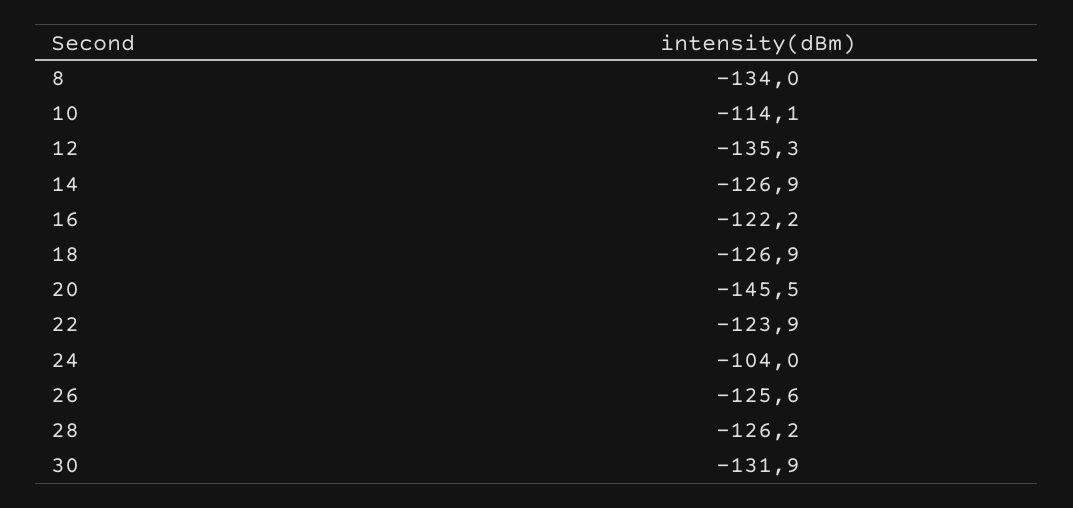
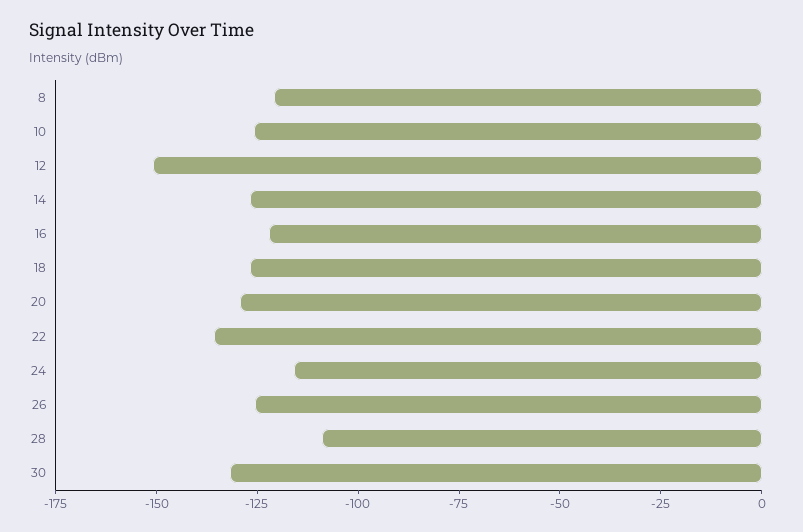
  {
-   "8": -134,
+   "8": -120,
-   "10": -114.1,
+   "10": -125,
-   "12": -135.3,
+   "12": -150,
    "14": -126.9,
    "16": -122.2,
    "18": -126.9,
-   "20": -145.5,
+   "20": -130,
-   "22": -123.9,
+   "22": -135,
-   "24": -104,
+   "24": -115,
    "26": -125.6,
-   "28": -126.2,
+   "28": -110,
    "30": -131.9
  }

